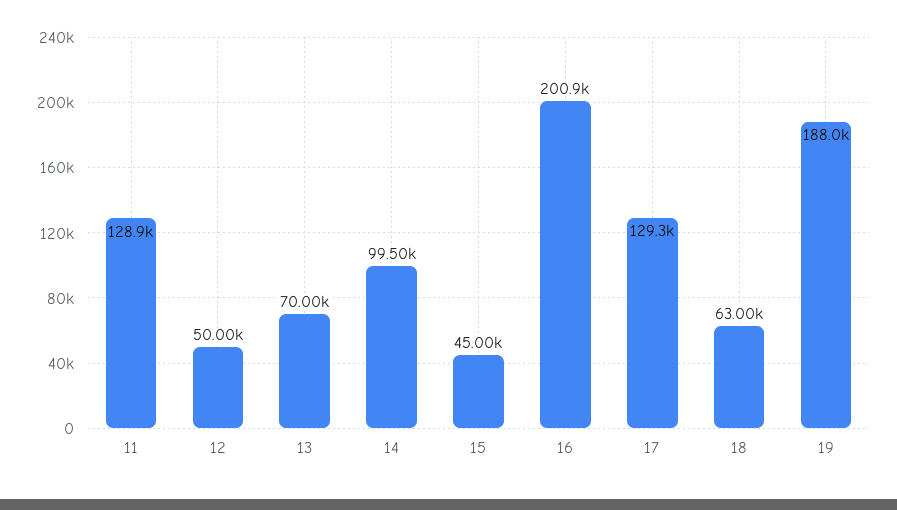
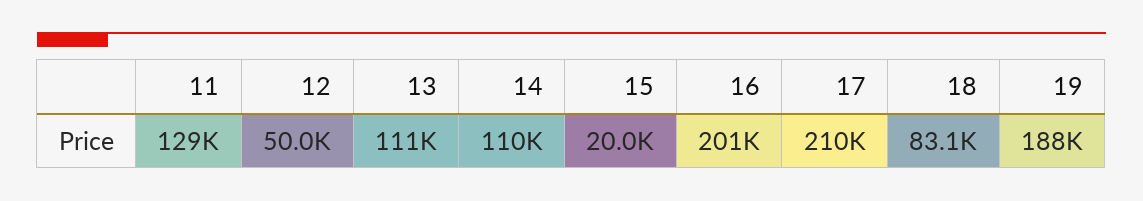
  {
    "11": 128900,
    "12": 50000,
-   "13": 70000,
+   "13": 111000,
-   "14": 99500,
+   "14": 110000,
-   "15": 45000,
+   "15": 20000,
    "16": 200900,
-   "17": 129300,
+   "17": 210000,
-   "18": 63000,
+   "18": 83100,
    "19": 188000
  }

